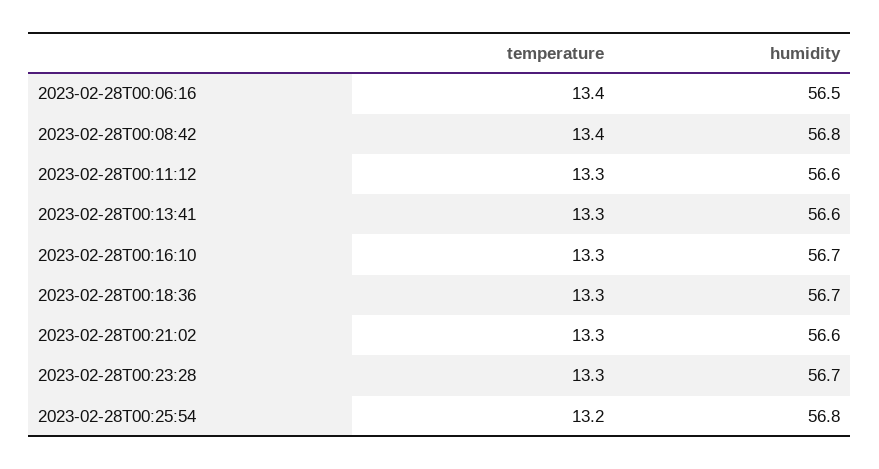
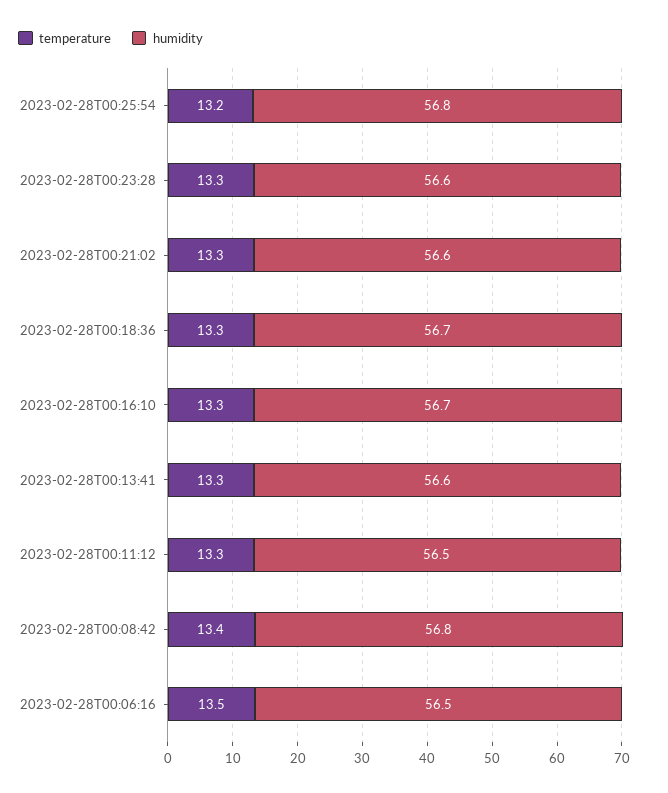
  {
    "temperature": {
-     "2023-02-28T00:06:16": 13.4,
+     "2023-02-28T00:06:16": 13.5,
      "2023-02-28T00:08:42": 13.4,
      "2023-02-28T00:11:12": 13.3,
      "2023-02-28T00:13:41": 13.3,
      "2023-02-28T00:16:10": 13.3,
      "2023-02-28T00:18:36": 13.3,
      "2023-02-28T00:21:02": 13.3,
      "2023-02-28T00:23:28": 13.3,
      "2023-02-28T00:25:54": 13.2
    },
    "humidity": {
      "2023-02-28T00:06:16": 56.5,
      "2023-02-28T00:08:42": 56.8,
-     "2023-02-28T00:11:12": 56.6,
+     "2023-02-28T00:11:12": 56.5,
      "2023-02-28T00:13:41": 56.6,
      "2023-02-28T00:16:10": 56.7,
      "2023-02-28T00:18:36": 56.7,
      "2023-02-28T00:21:02": 56.6,
-     "2023-02-28T00:23:28": 56.7,
+     "2023-02-28T00:23:28": 56.6,
      "2023-02-28T00:25:54": 56.8
    }
  }

